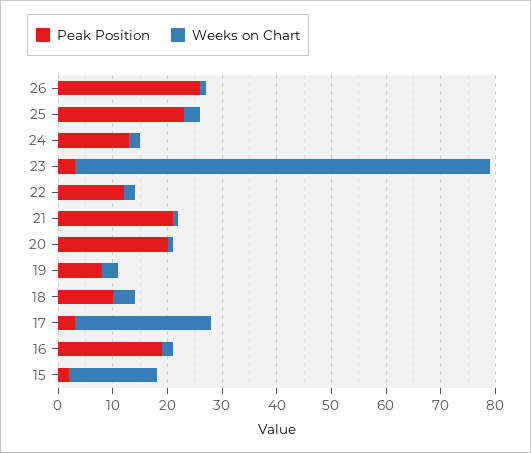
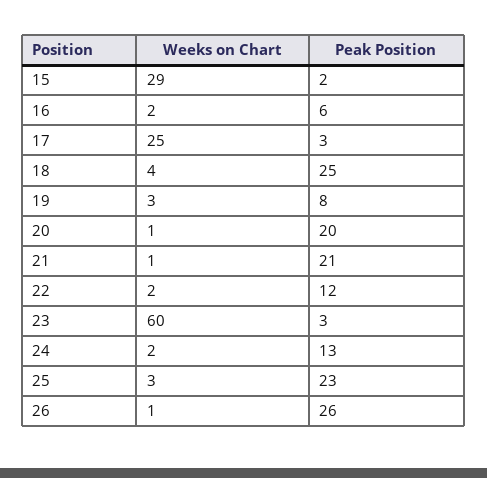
  {
    "Peak Position": {
      "26": 26,
      "25": 23,
      "24": 13,
      "23": 3,
      "22": 12,
      "21": 21,
      "20": 20,
      "19": 8,
-     "18": 10,
+     "18": 25,
      "17": 3,
-     "16": 20,
+     "16": 6,
      "15": 2
    },
    "Weeks on Chart": {
      "26": 1,
      "25": 3,
      "24": 2,
-     "23": 75,
+     "23": 60,
      "22": 2,
      "21": 1,
      "20": 1,
      "19": 3,
      "18": 4,
      "17": 25,
      "16": 2,
-     "15": 15
+     "15": 29
    }
  }

